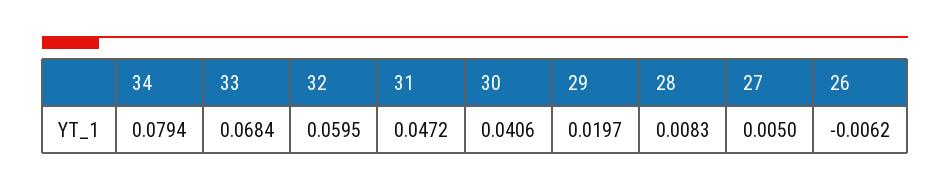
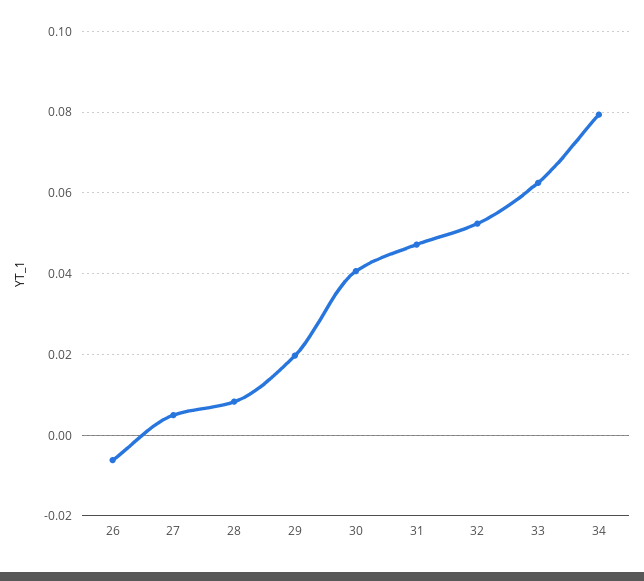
  {
    "34": 0.0794,
-   "33": 0.0684,
+   "33": 0.062,
-   "32": 0.0595,
+   "32": 0.052,
    "31": 0.0472,
    "30": 0.0406,
    "29": 0.0197,
    "28": 0.0083,
    "27": 0.005,
    "26": -0.0062
  }

